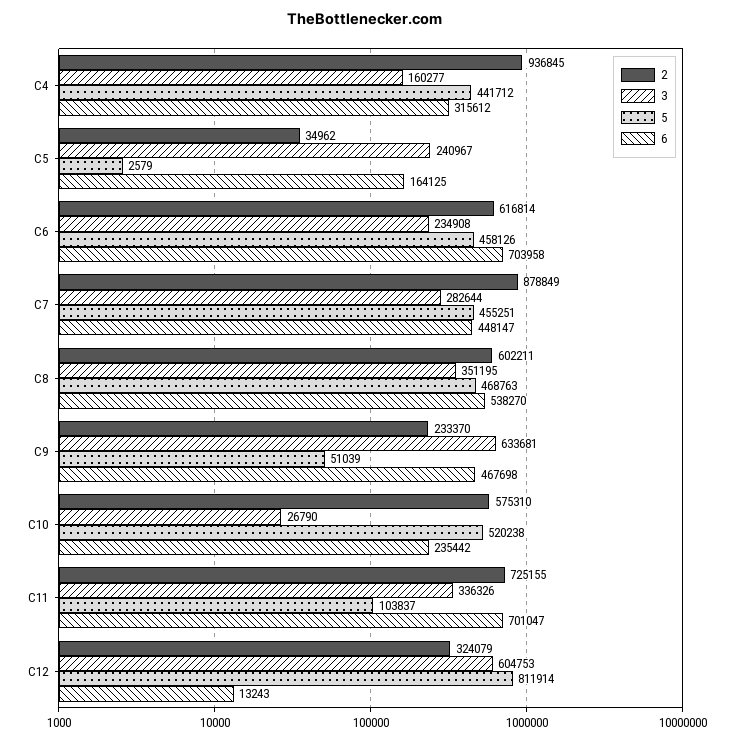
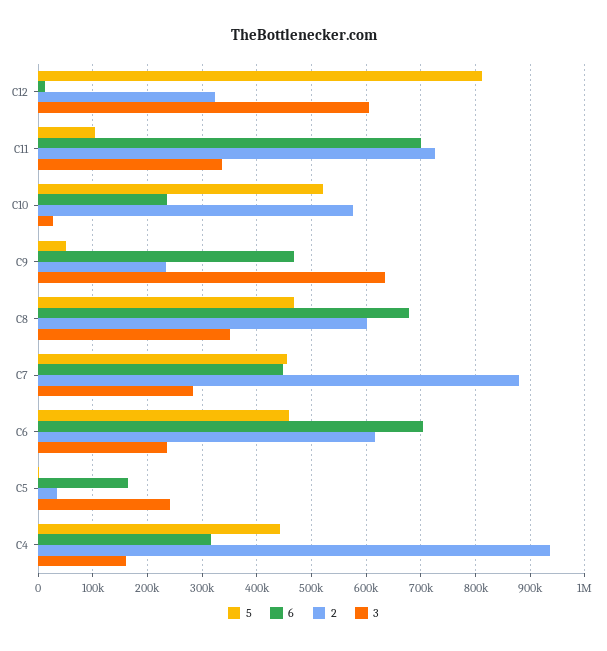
  {
    "2": {
      "C4": 936845,
      "C5": 34962,
      "C6": 616814,
      "C7": 878849,
      "C8": 602211,
      "C9": 233370,
      "C10": 575310,
      "C11": 725155,
      "C12": 324079
    },
    "3": {
      "C4": 160277,
      "C5": 240967,
      "C6": 234908,
      "C7": 282644,
      "C8": 351195,
      "C9": 633681,
      "C10": 26790,
      "C11": 336326,
      "C12": 604753
    },
    "5": {
      "C4": 441712,
      "C5": 2579,
      "C6": 458126,
      "C7": 455251,
      "C8": 468763,
      "C9": 51039,
      "C10": 520238,
      "C11": 103837,
      "C12": 811914
    },
    "6": {
      "C4": 315612,
      "C5": 164125,
      "C6": 703958,
      "C7": 448147,
-     "C8": 538270,
+     "C8": 680000,
      "C9": 467698,
      "C10": 235442,
      "C11": 701047,
      "C12": 13243
    }
  }

